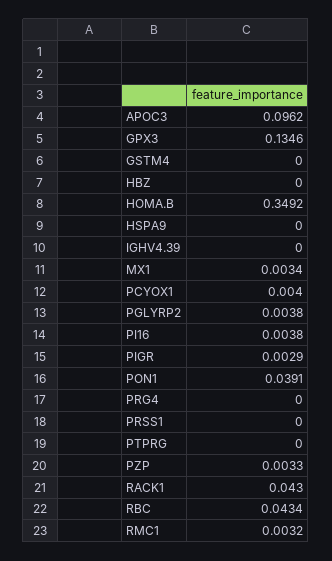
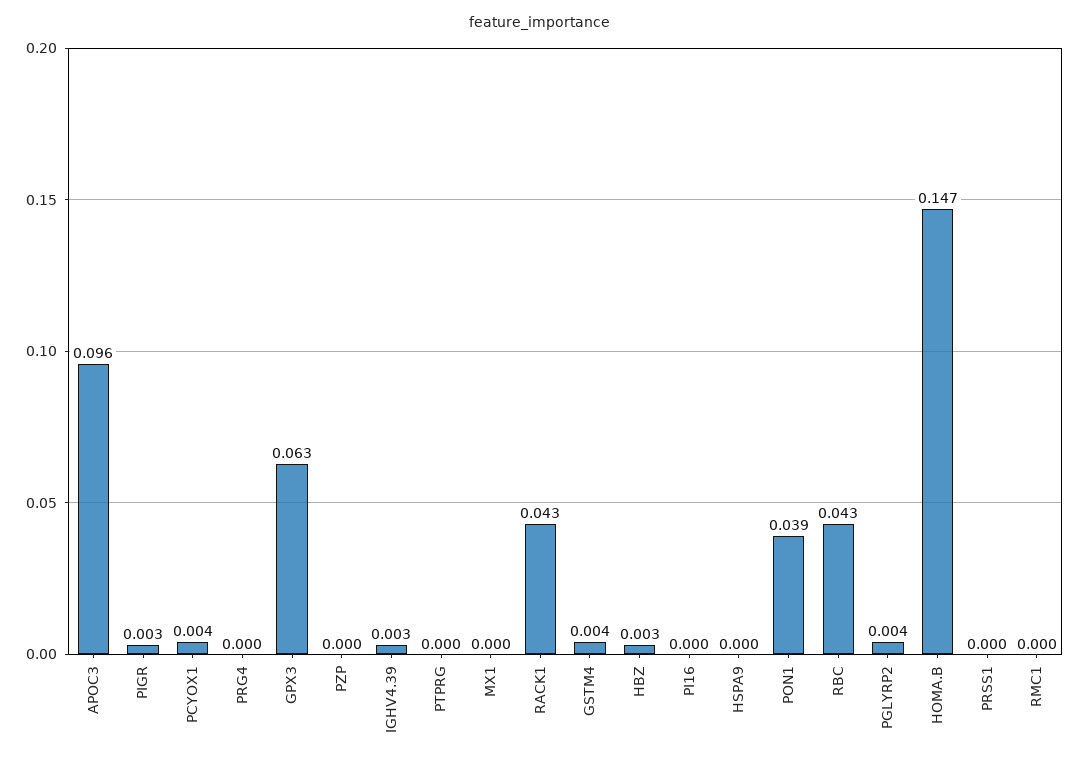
  {
    "APOC3": 0.0962,
-   "GPX3": 0.1346,
+   "GPX3": 0.063,
-   "GSTM4": 0,
+   "GSTM4": 0.004,
-   "HBZ": 0,
+   "HBZ": 0.003,
-   "HOMA.B": 0.3492,
+   "HOMA.B": 0.147,
    "HSPA9": 0,
-   "IGHV4.39": 0,
+   "IGHV4.39": 0.003,
-   "MX1": 0.0034,
+   "MX1": 0,
    "PCYOX1": 0.004,
    "PGLYRP2": 0.0038,
-   "PI16": 0.0038,
+   "PI16": 0,
    "PIGR": 0.0029,
    "PON1": 0.0391,
    "PRG4": 0,
    "PRSS1": 0,
    "PTPRG": 0,
-   "PZP": 0.0033,
+   "PZP": 0,
    "RACK1": 0.043,
    "RBC": 0.0434,
-   "RMC1": 0.0032
+   "RMC1": 0
  }

